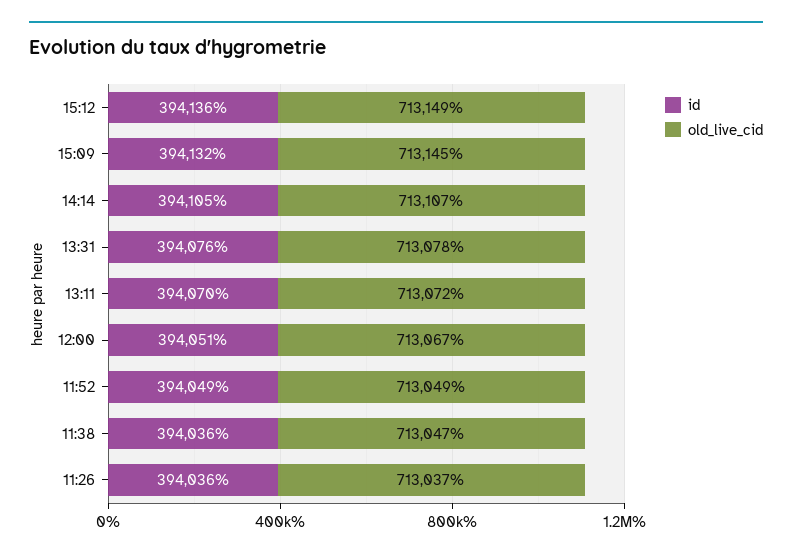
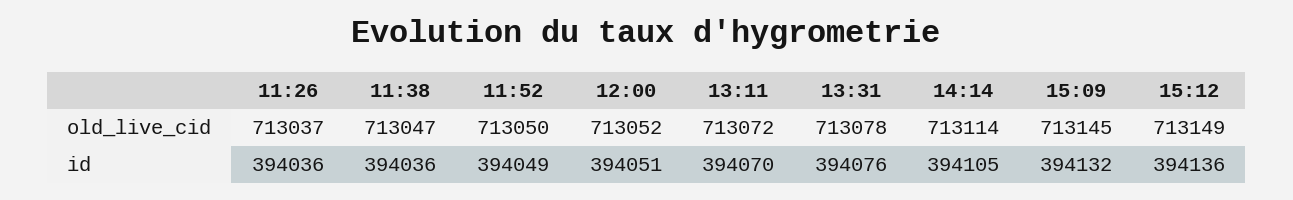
  {
    "id": {
      "15:12": 394136,
      "15:09": 394132,
      "14:14": 394105,
      "13:31": 394076,
      "13:11": 394070,
      "12:00": 394051,
      "11:52": 394049,
      "11:38": 394036,
      "11:26": 394036
    },
    "old_live_cid": {
      "15:12": 713149,
      "15:09": 713145,
-     "14:14": 713107,
+     "14:14": 713114,
      "13:31": 713078,
      "13:11": 713072,
-     "12:00": 713067,
+     "12:00": 713052,
-     "11:52": 713049,
+     "11:52": 713050,
      "11:38": 713047,
      "11:26": 713037
    }
  }

